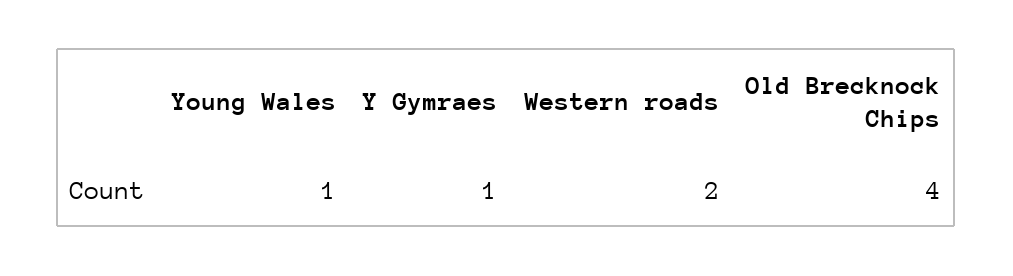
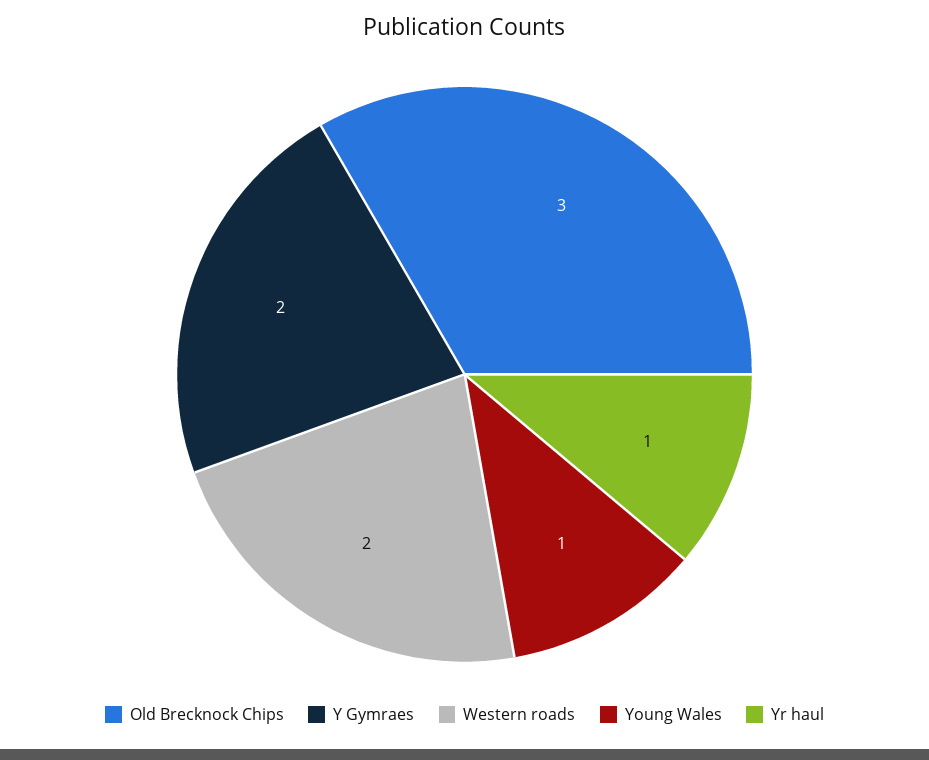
  {
    "Young Wales": 1,
-   "Y Gymraes": 1,
+   "Y Gymraes": 2,
    "Western roads": 2,
-   "Old Brecknock Chips": 4
+   "Old Brecknock Chips": 3,
+   "Yr haul": 1
  }

